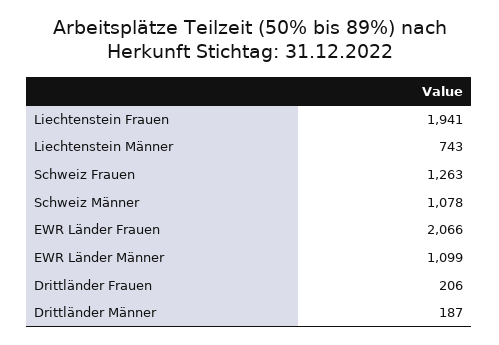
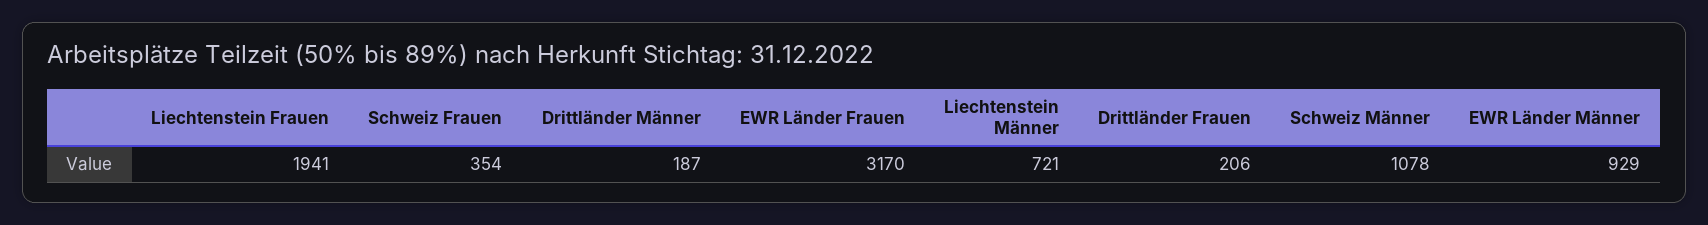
  {
    "Liechtenstein Frauen": 1941,
-   "Liechtenstein Männer": 743,
+   "Liechtenstein Männer": 721,
-   "Schweiz Frauen": 1263,
+   "Schweiz Frauen": 354,
    "Schweiz Männer": 1078,
-   "EWR Länder Frauen": 2066,
+   "EWR Länder Frauen": 3170,
-   "EWR Länder Männer": 1099,
+   "EWR Länder Männer": 929,
    "Drittländer Frauen": 206,
    "Drittländer Männer": 187
  }

